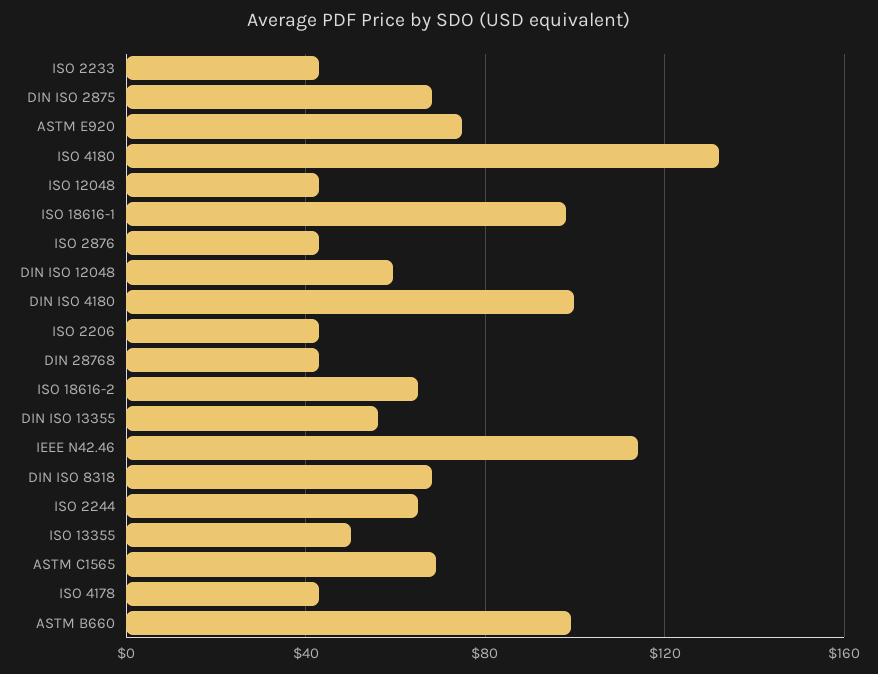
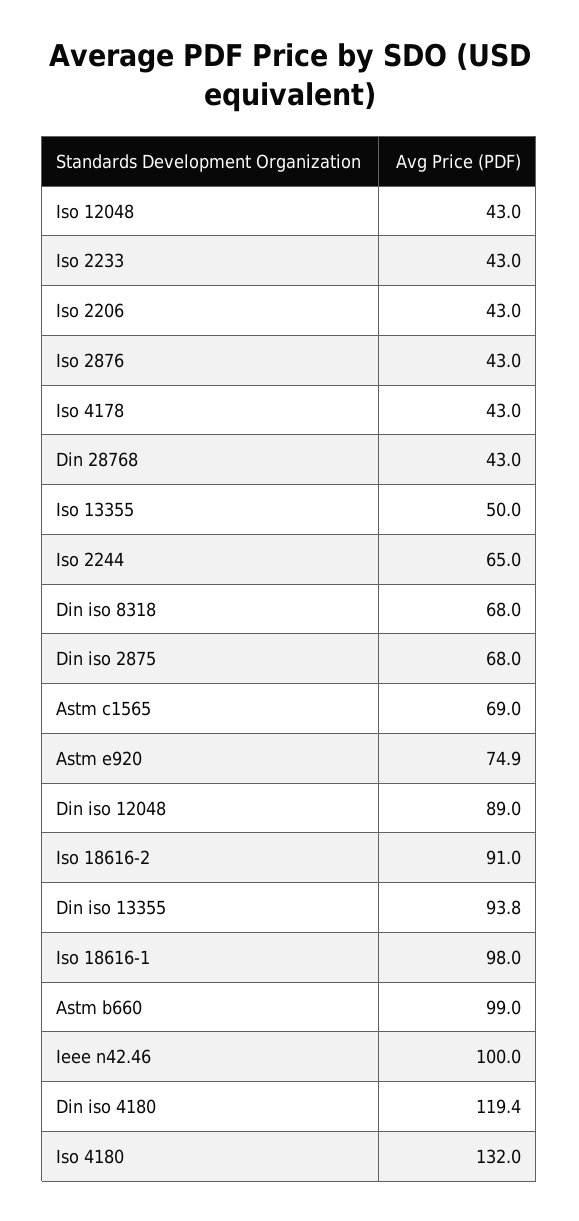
  {
    "ISO 2233": 43,
    "DIN ISO 2875": 68,
    "ASTM E920": 74.9,
    "ISO 4180": 132,
    "ISO 12048": 43,
    "ISO 18616-1": 98,
    "ISO 2876": 43,
-   "DIN ISO 12048": 60,
+   "DIN ISO 12048": 89,
-   "DIN ISO 4180": 100,
+   "DIN ISO 4180": 119.4,
    "ISO 2206": 43,
    "DIN 28768": 43,
-   "ISO 18616-2": 65,
+   "ISO 18616-2": 91,
-   "DIN ISO 13355": 55,
+   "DIN ISO 13355": 93.8,
-   "IEEE N42.46": 115,
+   "IEEE N42.46": 100,
    "DIN ISO 8318": 68,
    "ISO 2244": 65,
    "ISO 13355": 50,
    "ASTM C1565": 69,
    "ISO 4178": 43,
    "ASTM B660": 99
  }

